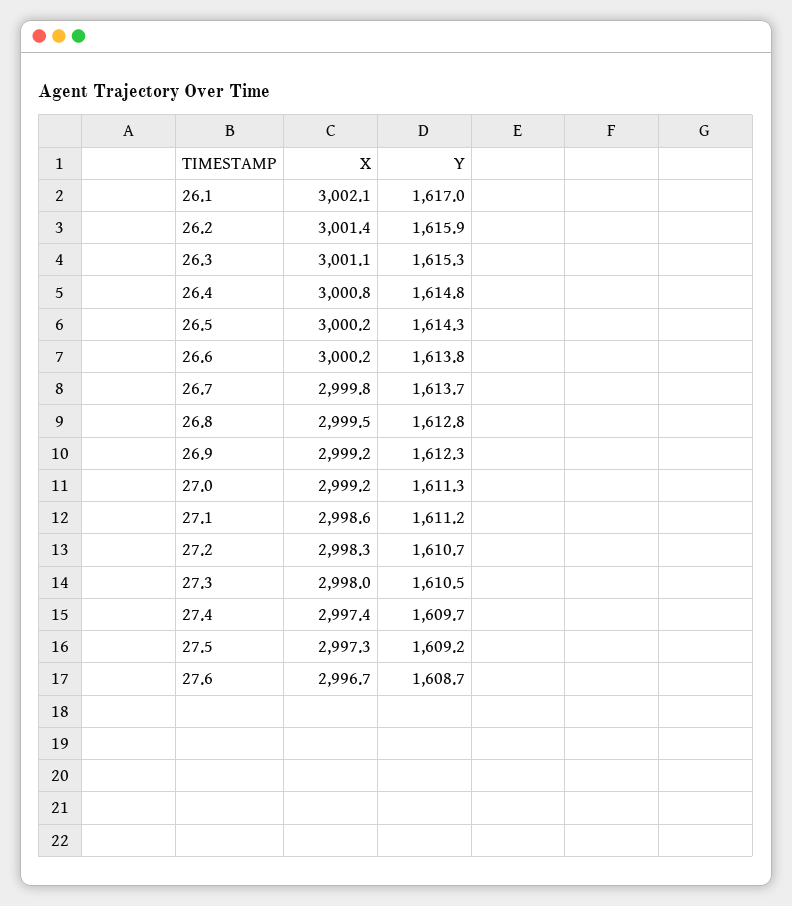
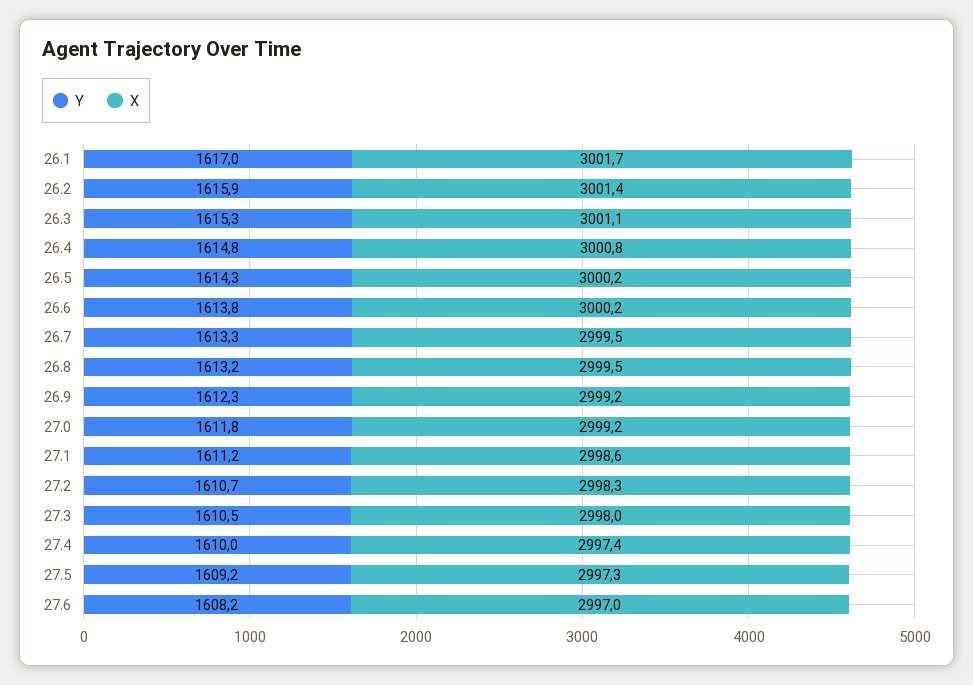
  {
    "X": {
-     "26.1": 3002.1,
+     "26.1": 3001.7,
      "26.2": 3001.4,
      "26.3": 3001.1,
      "26.4": 3000.8,
      "26.5": 3000.2,
      "26.6": 3000.2,
-     "26.7": 2999.8,
+     "26.7": 2999.5,
      "26.8": 2999.5,
      "26.9": 2999.2,
      "27.0": 2999.2,
      "27.1": 2998.6,
      "27.2": 2998.3,
      "27.3": 2998,
      "27.4": 2997.4,
      "27.5": 2997.3,
-     "27.6": 2996.7
+     "27.6": 2997
    },
    "Y": {
      "26.1": 1617,
      "26.2": 1615.9,
      "26.3": 1615.3,
      "26.4": 1614.8,
      "26.5": 1614.3,
      "26.6": 1613.8,
-     "26.7": 1613.7,
+     "26.7": 1613.3,
-     "26.8": 1612.8,
+     "26.8": 1613.2,
      "26.9": 1612.3,
-     "27.0": 1611.3,
+     "27.0": 1611.8,
      "27.1": 1611.2,
      "27.2": 1610.7,
      "27.3": 1610.5,
-     "27.4": 1609.7,
+     "27.4": 1610,
      "27.5": 1609.2,
-     "27.6": 1608.7
+     "27.6": 1608.2
    }
  }

